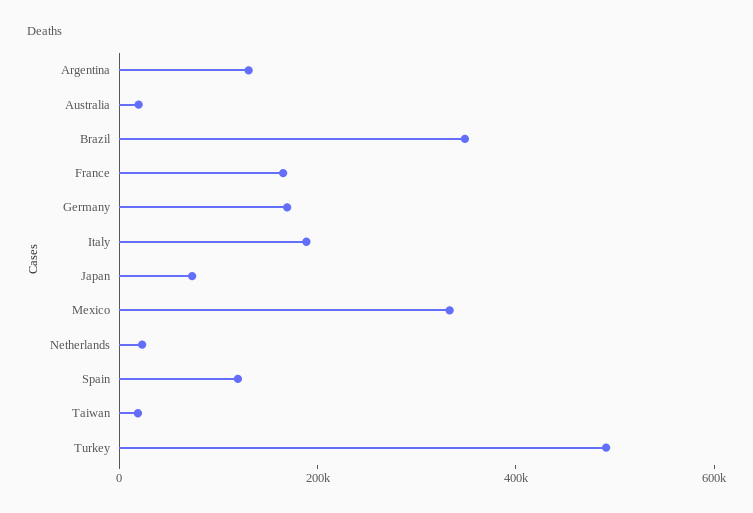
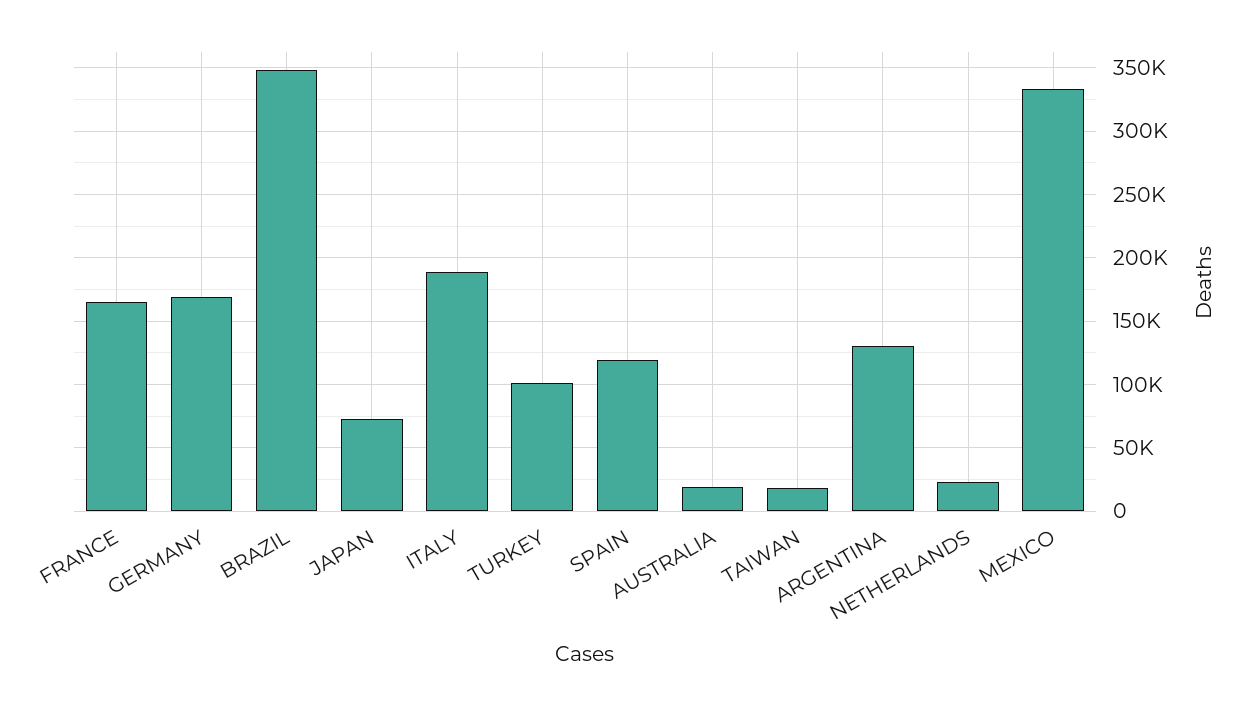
  {
    "Argentina": 130000,
    "Australia": 20000,
    "Brazil": 350000,
    "France": 165000,
    "Germany": 170000,
    "Italy": 190000,
    "Japan": 75000,
    "Mexico": 335000,
    "Netherlands": 25000,
    "Spain": 120000,
    "Taiwan": 20000,
-   "Turkey": 500000
+   "Turkey": 100000
  }

